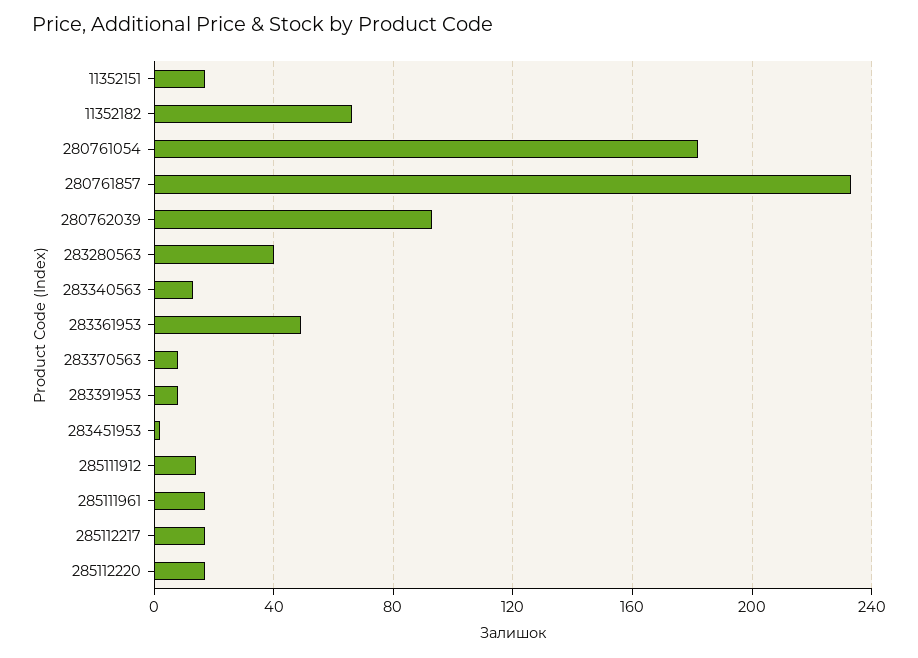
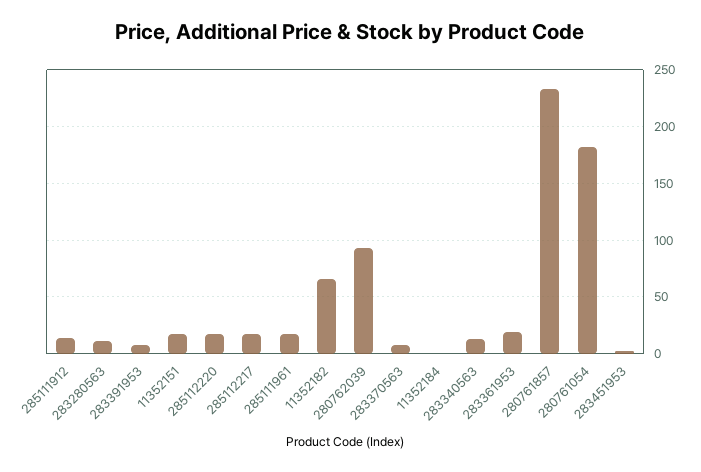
  {
    "11352151": 15,
    "11352182": 65,
    "280761054": 180,
    "280761857": 235,
    "280762039": 95,
-   "283280563": 40,
+   "283280563": 10,
    "283340563": 15,
-   "283361953": 50,
+   "283361953": 20,
    "283370563": 10,
    "283391953": 10,
    "283451953": 0,
    "285111912": 15,
    "285111961": 15,
    "285112217": 15,
-   "285112220": 15
+   "285112220": 15,
+   "11352184": 0
  }

